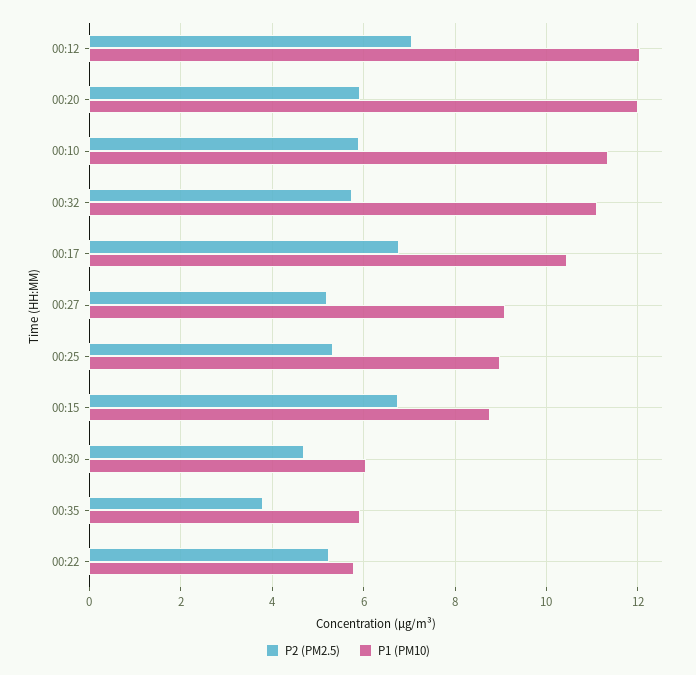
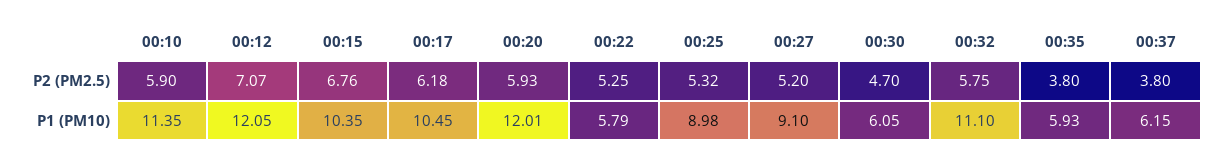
  {
    "P2 (PM2.5)": {
      "00:12": 7.07,
      "00:20": 5.93,
      "00:10": 5.9,
      "00:32": 5.75,
-     "00:17": 6.8,
+     "00:17": 6.18,
      "00:27": 5.2,
      "00:25": 5.32,
      "00:15": 6.76,
      "00:30": 4.7,
      "00:35": 3.8,
-     "00:22": 5.25
+     "00:22": 5.25,
+     "00:37": 3.8
    },
    "P1 (PM10)": {
      "00:12": 12.05,
      "00:20": 12.01,
      "00:10": 11.35,
      "00:32": 11.1,
      "00:17": 10.45,
      "00:27": 9.1,
      "00:25": 8.98,
-     "00:15": 8.8,
+     "00:15": 10.35,
      "00:30": 6.05,
      "00:35": 5.93,
-     "00:22": 5.79
+     "00:22": 5.79,
+     "00:37": 6.15
    }
  }

